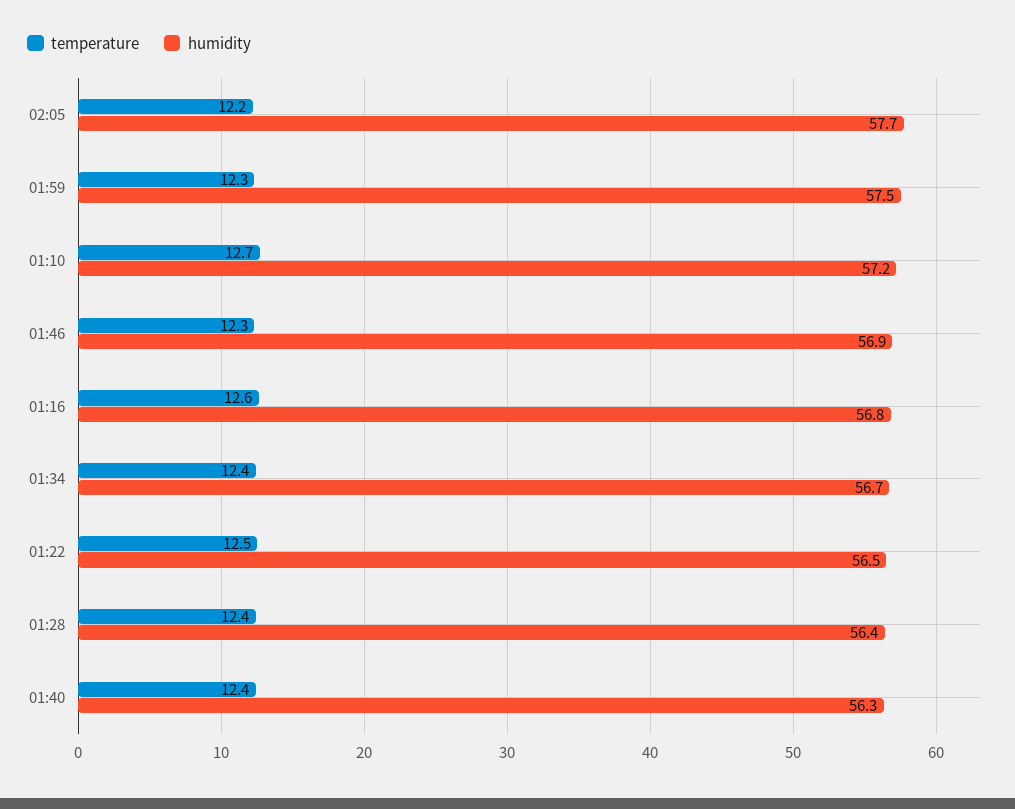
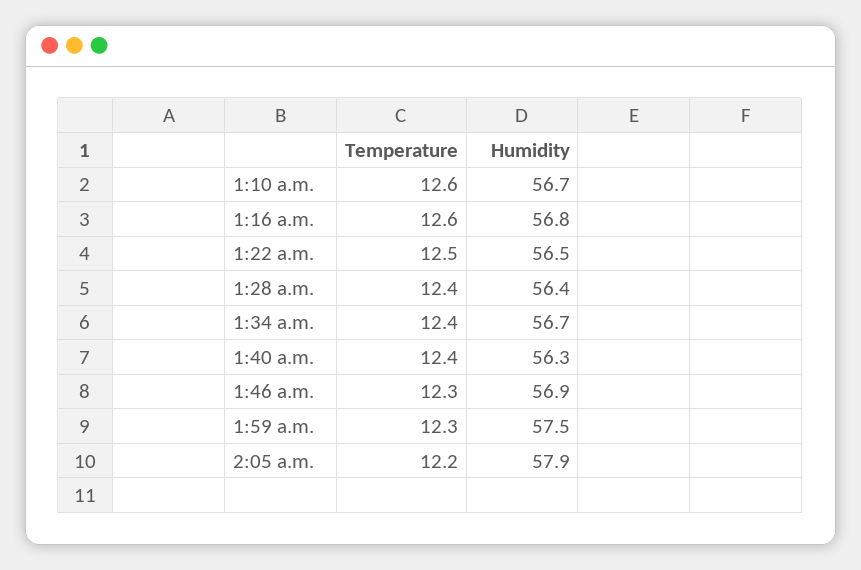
  {
    "temperature": {
      "02:05": 12.2,
      "01:59": 12.3,
-     "01:10": 12.7,
+     "01:10": 12.6,
      "01:46": 12.3,
      "01:16": 12.6,
      "01:34": 12.4,
      "01:22": 12.5,
      "01:28": 12.4,
      "01:40": 12.4
    },
    "humidity": {
-     "02:05": 57.7,
+     "02:05": 57.9,
      "01:59": 57.5,
-     "01:10": 57.2,
+     "01:10": 56.7,
      "01:46": 56.9,
      "01:16": 56.8,
      "01:34": 56.7,
      "01:22": 56.5,
      "01:28": 56.4,
      "01:40": 56.3
    }
  }

